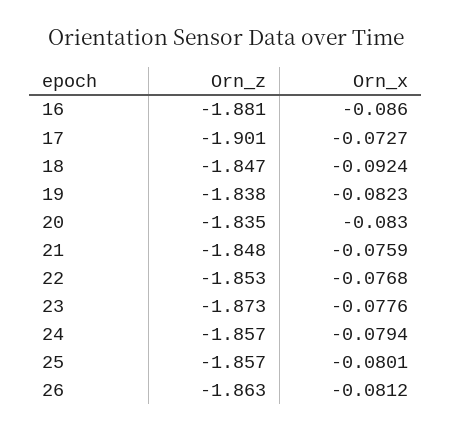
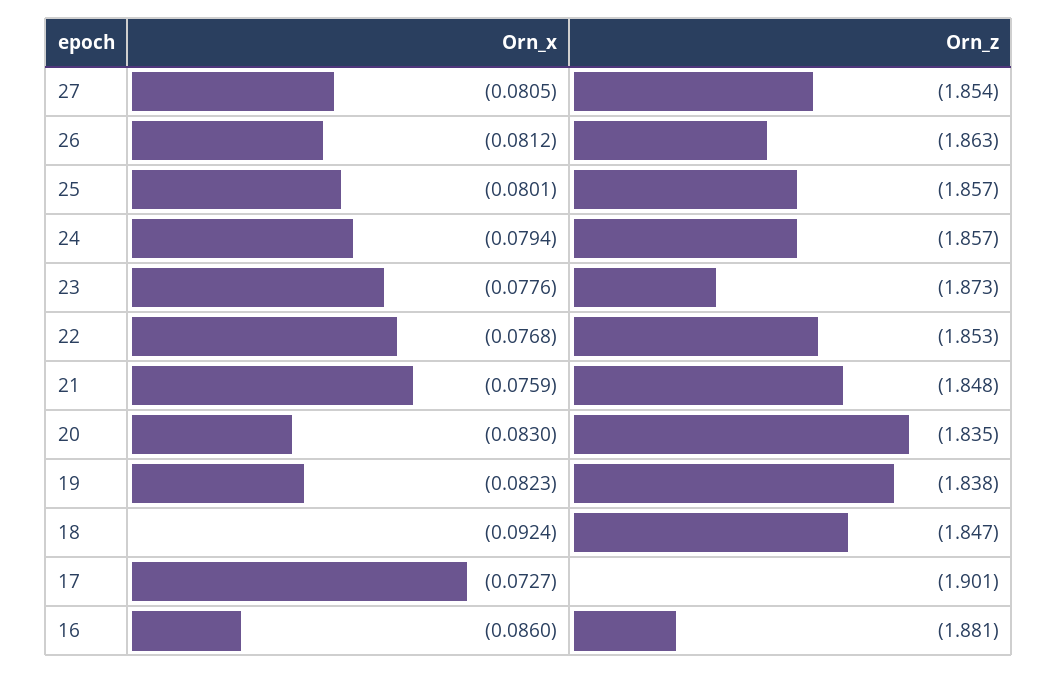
  {
    "Orn_z": {
      "16": -1.881,
      "17": -1.901,
      "18": -1.847,
      "19": -1.838,
      "20": -1.835,
      "21": -1.848,
      "22": -1.853,
      "23": -1.873,
      "24": -1.857,
      "25": -1.857,
-     "26": -1.863
+     "26": -1.863,
+     "27": -1.854
    },
    "Orn_x": {
      "16": -0.086,
      "17": -0.0727,
      "18": -0.0924,
      "19": -0.0823,
      "20": -0.083,
      "21": -0.0759,
      "22": -0.0768,
      "23": -0.0776,
      "24": -0.0794,
      "25": -0.0801,
-     "26": -0.0812
+     "26": -0.0812,
+     "27": -0.0805
    }
  }

